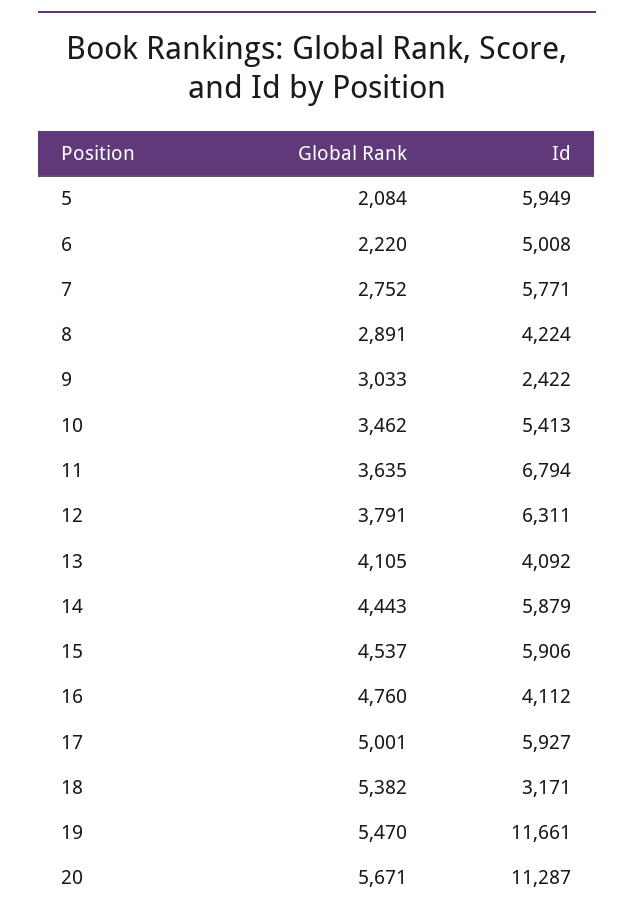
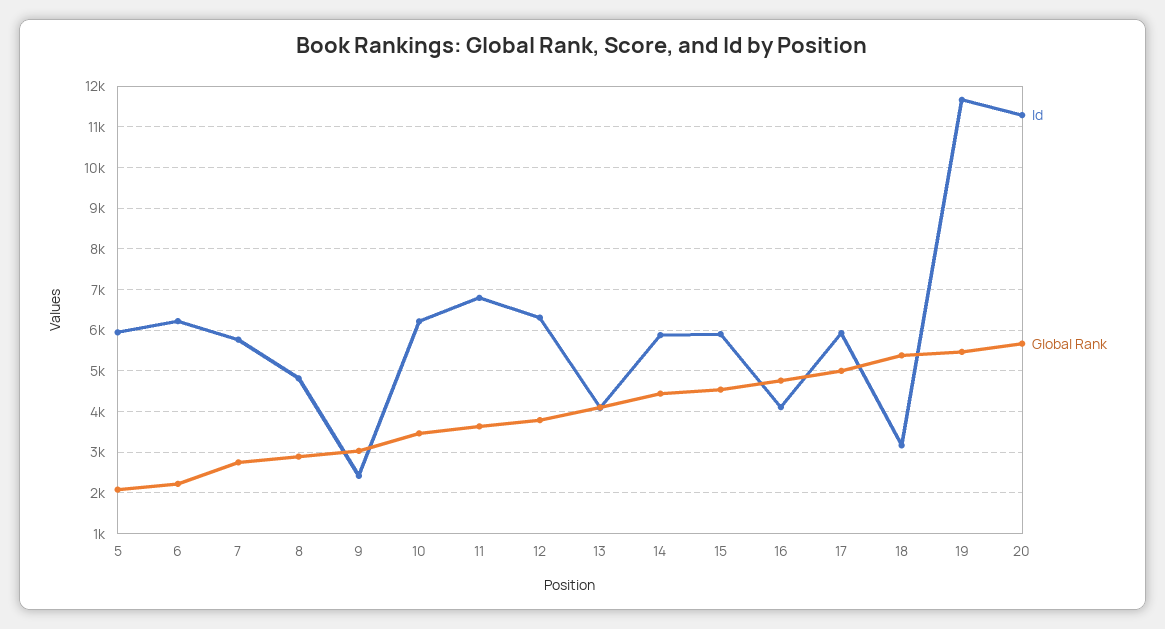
  {
    "Global Rank": {
      "5": 2084,
      "6": 2220,
      "7": 2752,
      "8": 2891,
      "9": 3033,
      "10": 3462,
      "11": 3635,
      "12": 3791,
      "13": 4105,
      "14": 4443,
      "15": 4537,
      "16": 4760,
      "17": 5001,
      "18": 5382,
      "19": 5470,
      "20": 5671
    },
    "Id": {
      "5": 5949,
-     "6": 5008,
+     "6": 6200,
      "7": 5771,
-     "8": 4224,
+     "8": 4800,
      "9": 2422,
-     "10": 5413,
+     "10": 6200,
      "11": 6794,
      "12": 6311,
      "13": 4092,
      "14": 5879,
      "15": 5906,
      "16": 4112,
      "17": 5927,
      "18": 3171,
      "19": 11661,
      "20": 11287
    }
  }

